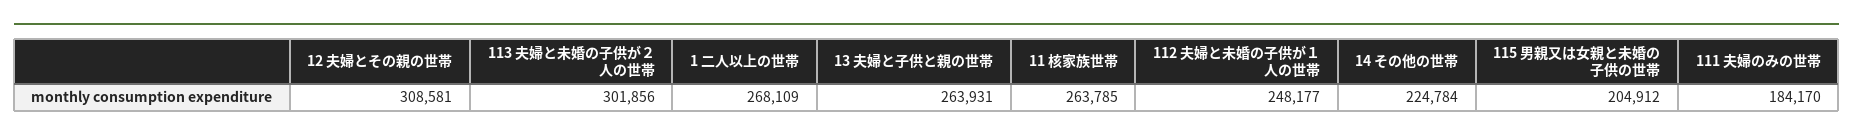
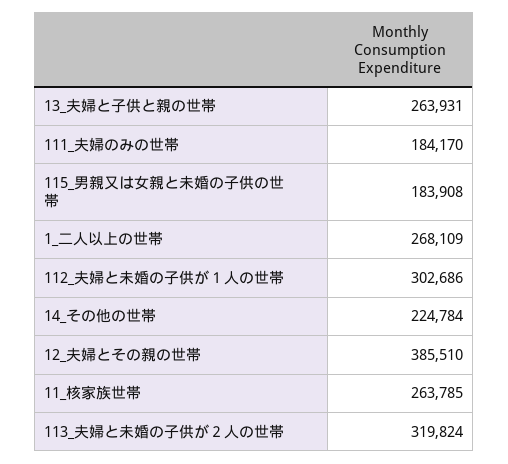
  {
-   "12 夫婦とその親の世帯": 308581,
+   "12 夫婦とその親の世帯": 385510,
-   "113 夫婦と未婚の子供が２人の世帯": 301856,
+   "113 夫婦と未婚の子供が２人の世帯": 319824,
    "1 二人以上の世帯": 268109,
    "13 夫婦と子供と親の世帯": 263931,
    "11 核家族世帯": 263785,
-   "112 夫婦と未婚の子供が１人の世帯": 248177,
+   "112 夫婦と未婚の子供が１人の世帯": 302686,
    "14 その他の世帯": 224784,
-   "115 男親又は女親と未婚の子供の世帯": 204912,
+   "115 男親又は女親と未婚の子供の世帯": 183908,
    "111 夫婦のみの世帯": 184170
  }

